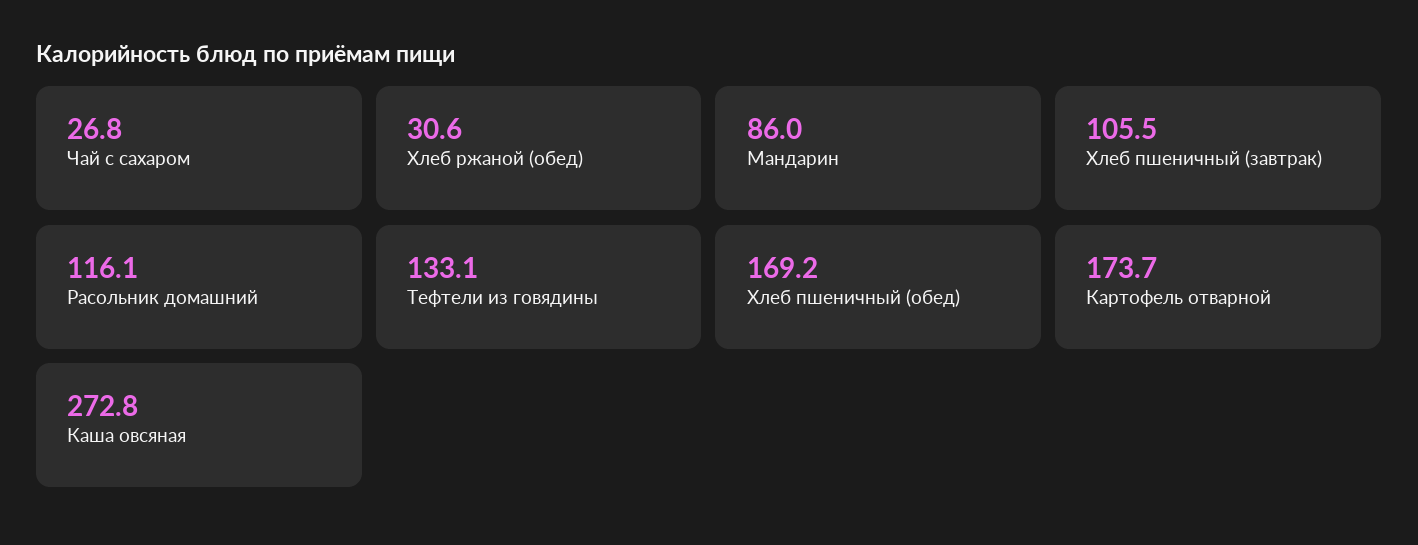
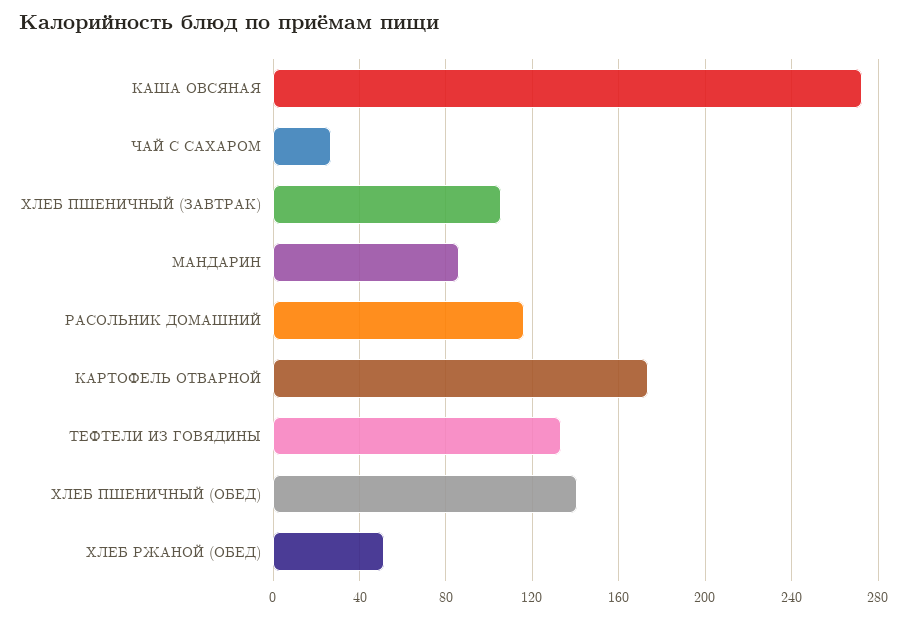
  {
    "Чай с сахаром": 26.8,
-   "Хлеб ржаной (обед)": 30.6,
+   "Хлеб ржаной (обед)": 50,
    "Мандарин": 86,
    "Хлеб пшеничный (завтрак)": 105.5,
    "Расольник домашний": 116.1,
    "Тефтели из говядины": 133.1,
-   "Хлеб пшеничный (обед)": 169.2,
+   "Хлеб пшеничный (обед)": 140,
    "Картофель отварной": 173.7,
    "Каша овсяная": 272.8
  }

